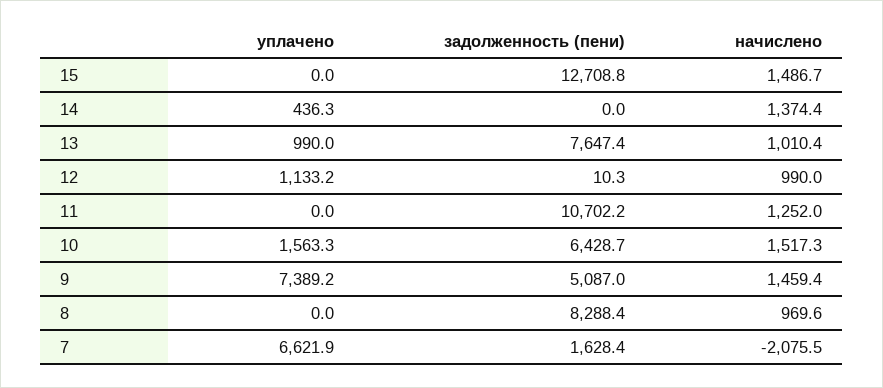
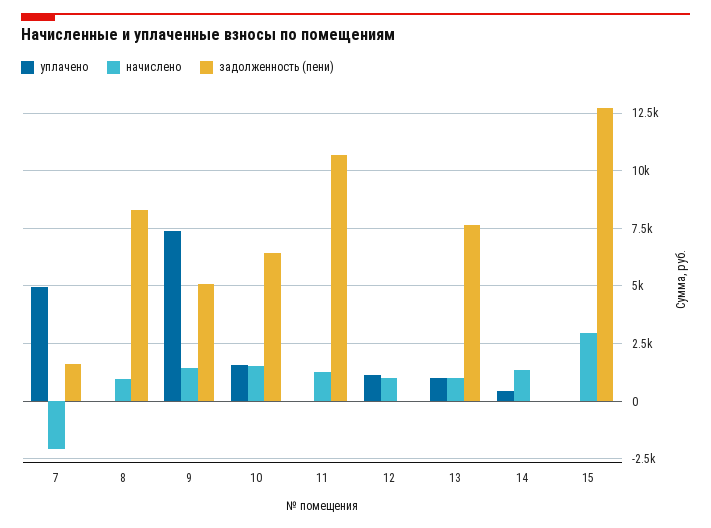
  {
    "уплачено": {
      "15": 0,
      "14": 436.3,
      "13": 990,
      "12": 1133.2,
      "11": 0,
      "10": 1563.3,
      "9": 7389.2,
      "8": 0,
-     "7": 6621.9
+     "7": 5000
    },
    "задолженность (пени)": {
      "15": 12708.8,
      "14": 0,
      "13": 7647.4,
      "12": 10.3,
      "11": 10702.2,
      "10": 6428.7,
      "9": 5087,
      "8": 8288.4,
      "7": 1628.4
    },
    "начислено": {
-     "15": 1486.7,
+     "15": 3000,
      "14": 1374.4,
      "13": 1010.4,
      "12": 990,
      "11": 1252,
      "10": 1517.3,
      "9": 1459.4,
      "8": 969.6,
      "7": -2075.5
    }
  }

